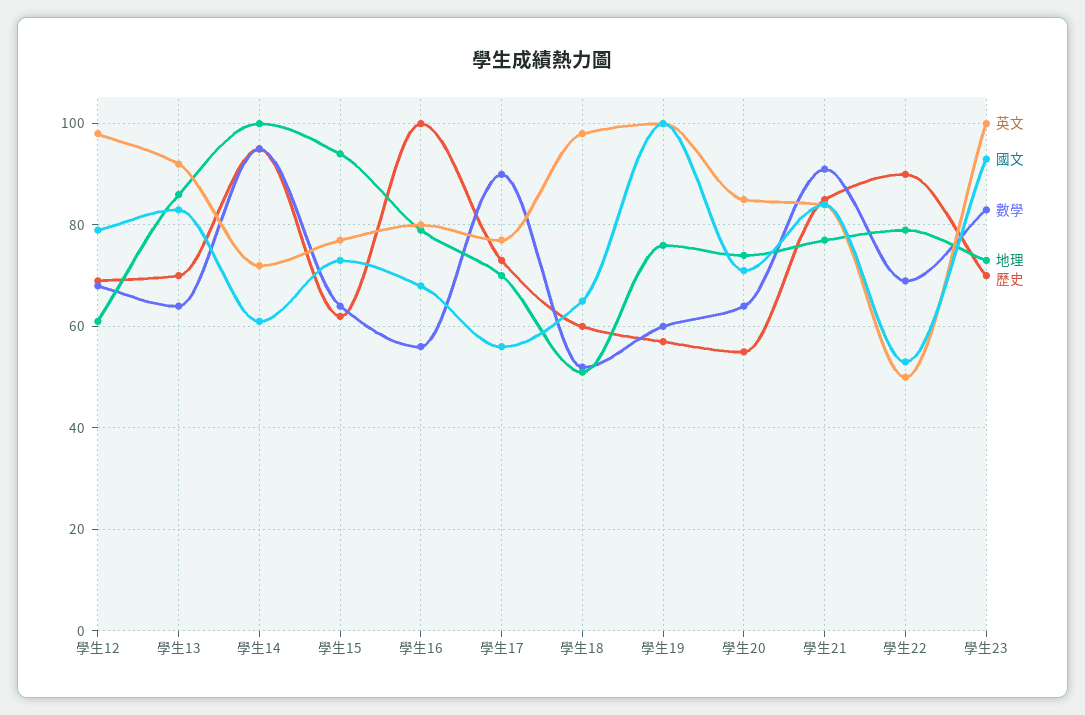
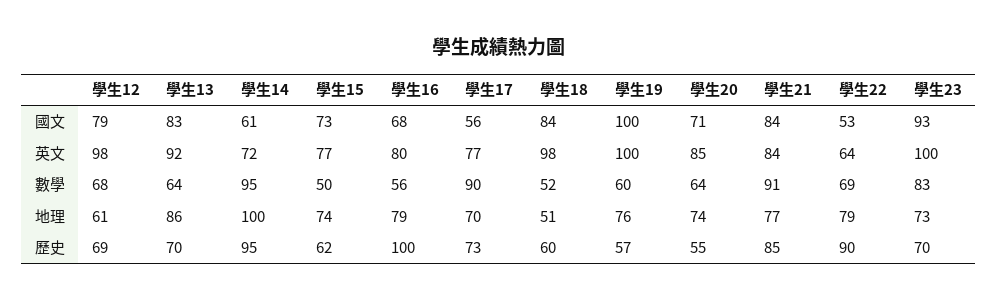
  {
    "英文": {
      "學生12": 98,
      "學生13": 92,
      "學生14": 72,
      "學生15": 77,
      "學生16": 80,
      "學生17": 77,
      "學生18": 98,
      "學生19": 100,
      "學生20": 85,
      "學生21": 84,
-     "學生22": 50,
+     "學生22": 64,
      "學生23": 100
    },
    "國文": {
      "學生12": 79,
      "學生13": 83,
      "學生14": 61,
      "學生15": 73,
      "學生16": 68,
      "學生17": 56,
-     "學生18": 65,
+     "學生18": 84,
      "學生19": 100,
      "學生20": 71,
      "學生21": 84,
      "學生22": 53,
      "學生23": 93
    },
    "數學": {
      "學生12": 68,
      "學生13": 64,
      "學生14": 95,
-     "學生15": 65,
+     "學生15": 50,
      "學生16": 56,
      "學生17": 90,
      "學生18": 52,
      "學生19": 60,
      "學生20": 64,
      "學生21": 91,
      "學生22": 69,
      "學生23": 83
    },
    "地理": {
      "學生12": 61,
      "學生13": 86,
      "學生14": 100,
-     "學生15": 95,
+     "學生15": 74,
      "學生16": 79,
      "學生17": 70,
      "學生18": 51,
      "學生19": 76,
      "學生20": 74,
      "學生21": 77,
      "學生22": 79,
      "學生23": 73
    },
    "歷史": {
      "學生12": 69,
      "學生13": 70,
      "學生14": 95,
      "學生15": 62,
      "學生16": 100,
      "學生17": 73,
      "學生18": 60,
      "學生19": 57,
      "學生20": 55,
      "學生21": 85,
      "學生22": 90,
      "學生23": 70
    }
  }

